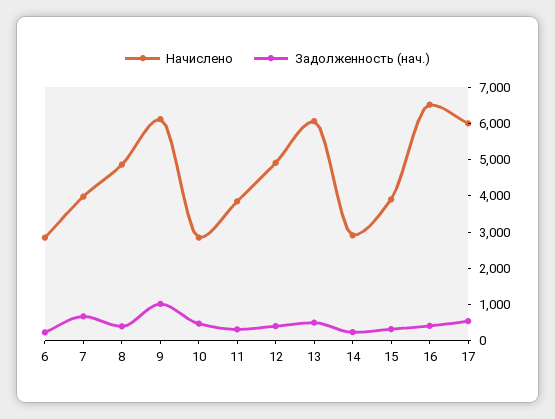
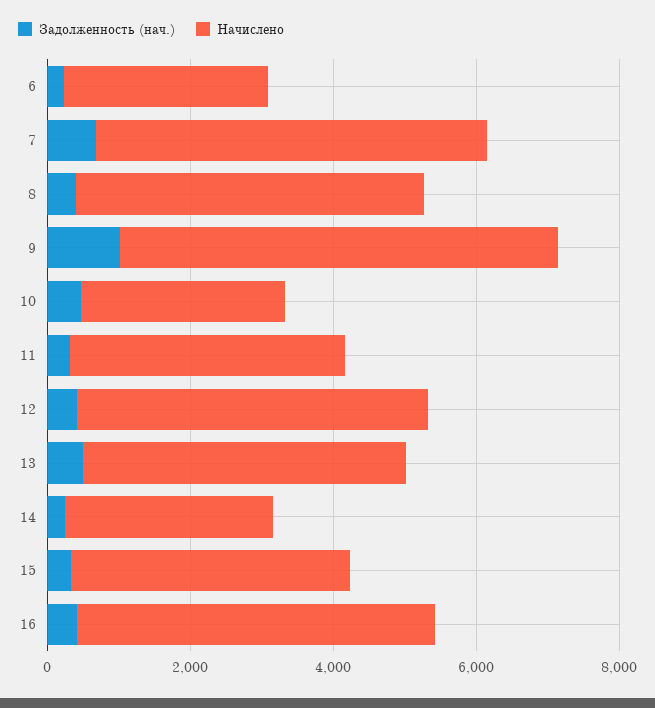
  {
    "Начислено": {
      "6": 2750,
-     "7": 4000,
+     "7": 5500,
      "8": 4750,
      "9": 6000,
      "10": 2750,
      "11": 3750,
      "12": 5000,
-     "13": 6000,
+     "13": 4500,
      "14": 3000,
      "15": 4000,
-     "16": 6500,
+     "16": 5000
-     "17": 6000
    },
    "Задолженность (нач.)": {
      "6": 250,
      "7": 750,
      "8": 500,
      "9": 1000,
      "10": 500,
      "11": 250,
      "12": 500,
      "13": 500,
      "14": 250,
      "15": 250,
-     "16": 500,
+     "16": 500
-     "17": 500
    }
  }

